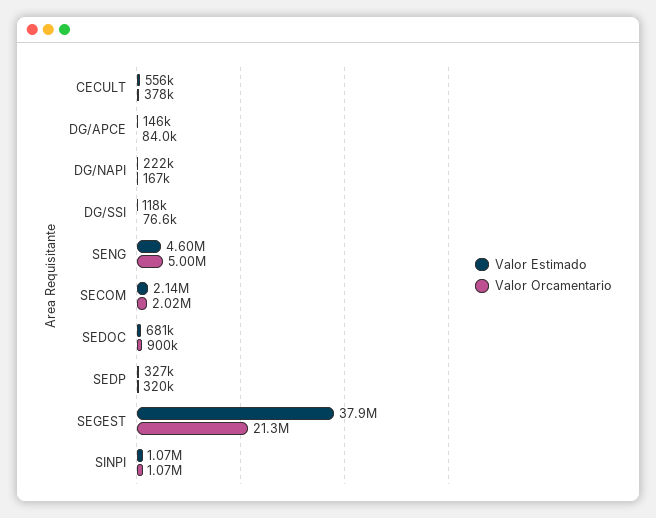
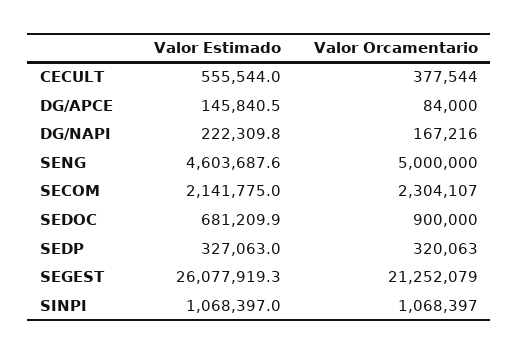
  {
    "Valor Estimado": {
      "CECULT": 555544,
      "DG/APCE": 145840.5,
      "DG/NAPI": 222309.8,
-     "DG/SSI": 118000,
      "SENG": 4603687.6,
      "SECOM": 2141775,
      "SEDOC": 681209.9,
      "SEDP": 327063,
-     "SEGEST": 37900000,
+     "SEGEST": 26077919.3,
      "SINPI": 1068397
    },
    "Valor Orcamentario": {
      "CECULT": 377544,
      "DG/APCE": 84000,
      "DG/NAPI": 167216,
-     "DG/SSI": 76600,
      "SENG": 5000000,
-     "SECOM": 2020000,
+     "SECOM": 2304107,
      "SEDOC": 900000,
      "SEDP": 320063,
      "SEGEST": 21252079,
      "SINPI": 1068397
    }
  }

